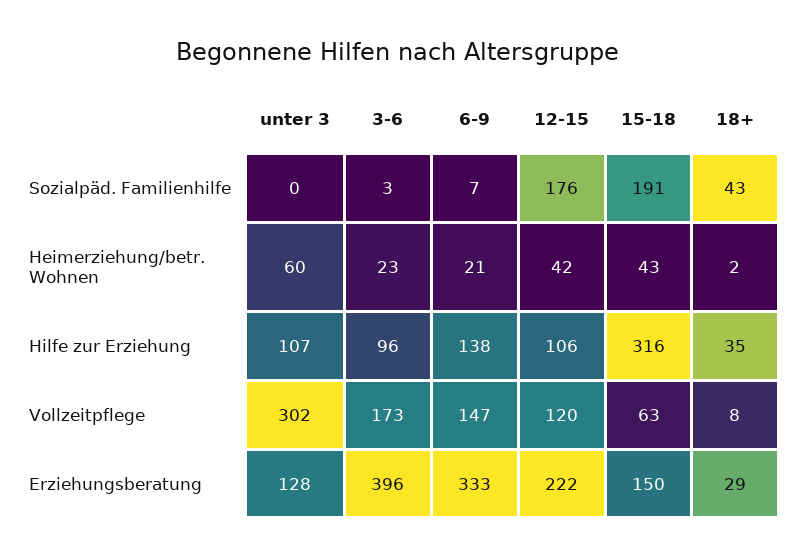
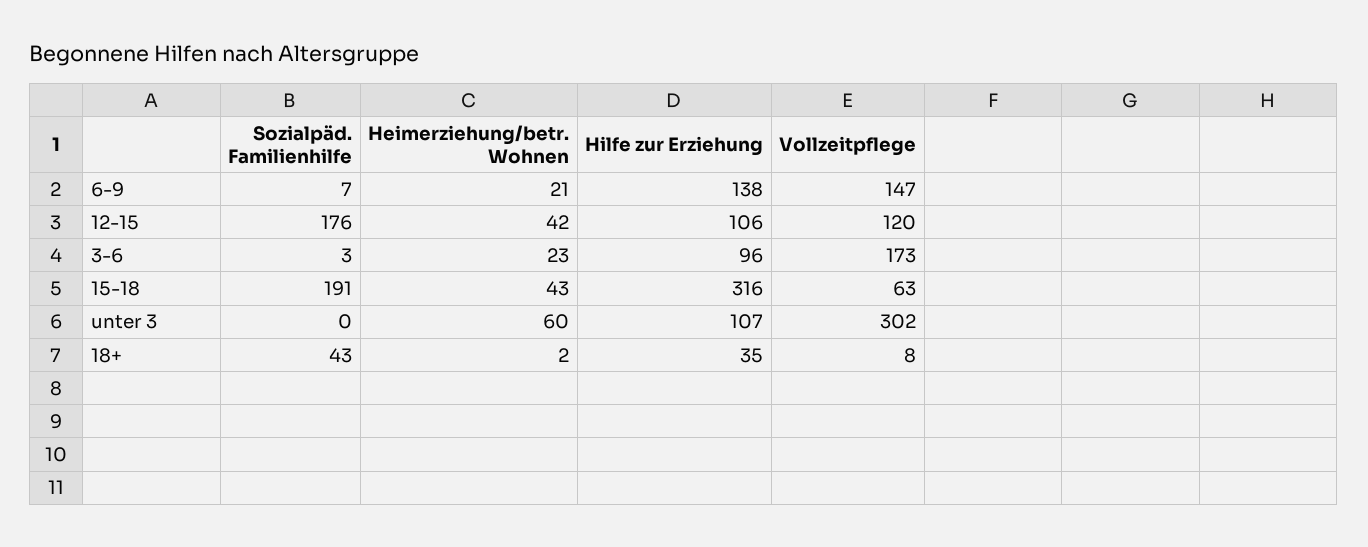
  {
    "unter 3": {
      "Sozialpäd. Familienhilfe": 0,
      "Heimerziehung/betr. Wohnen": 60,
      "Hilfe zur Erziehung": 107,
-     "Vollzeitpflege": 302,
+     "Vollzeitpflege": 302
-     "Erziehungsberatung": 128
    },
    "3-6": {
      "Sozialpäd. Familienhilfe": 3,
      "Heimerziehung/betr. Wohnen": 23,
      "Hilfe zur Erziehung": 96,
-     "Vollzeitpflege": 173,
+     "Vollzeitpflege": 173
-     "Erziehungsberatung": 396
    },
    "6-9": {
      "Sozialpäd. Familienhilfe": 7,
      "Heimerziehung/betr. Wohnen": 21,
      "Hilfe zur Erziehung": 138,
-     "Vollzeitpflege": 147,
+     "Vollzeitpflege": 147
-     "Erziehungsberatung": 333
    },
    "12-15": {
      "Sozialpäd. Familienhilfe": 176,
      "Heimerziehung/betr. Wohnen": 42,
      "Hilfe zur Erziehung": 106,
-     "Vollzeitpflege": 120,
+     "Vollzeitpflege": 120
-     "Erziehungsberatung": 222
    },
    "15-18": {
      "Sozialpäd. Familienhilfe": 191,
      "Heimerziehung/betr. Wohnen": 43,
      "Hilfe zur Erziehung": 316,
-     "Vollzeitpflege": 63,
+     "Vollzeitpflege": 63
-     "Erziehungsberatung": 150
    },
    "18+": {
      "Sozialpäd. Familienhilfe": 43,
      "Heimerziehung/betr. Wohnen": 2,
      "Hilfe zur Erziehung": 35,
-     "Vollzeitpflege": 8,
+     "Vollzeitpflege": 8
-     "Erziehungsberatung": 29
    }
  }

